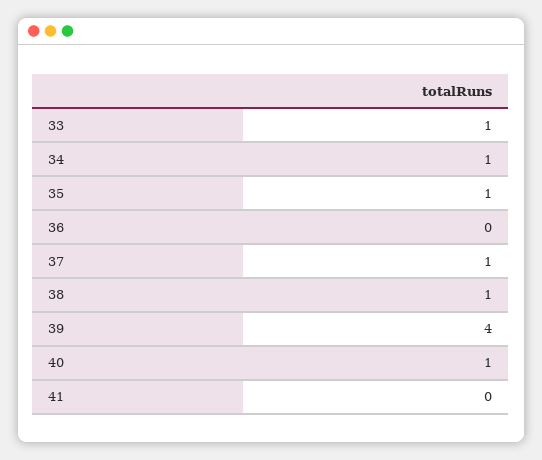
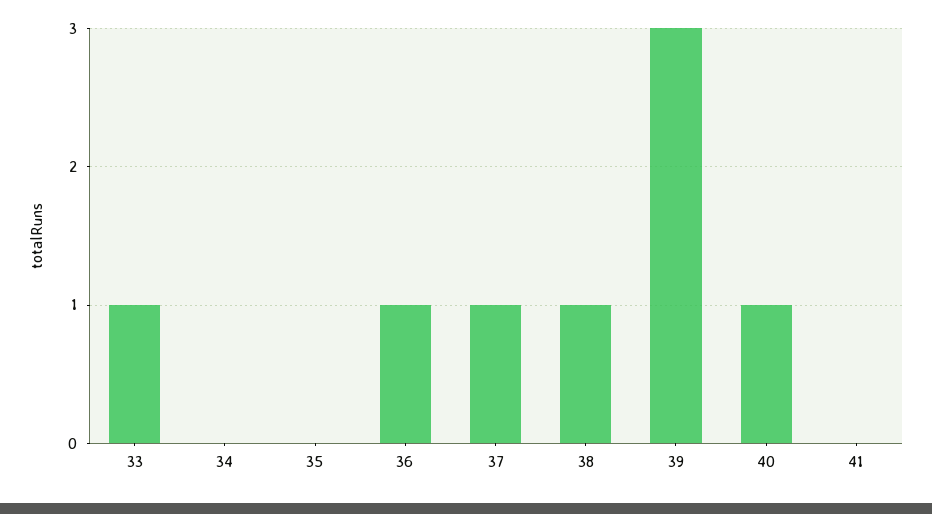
  {
    "33": 1,
-   "34": 1,
+   "34": 0,
-   "35": 1,
+   "35": 0,
-   "36": 0,
+   "36": 1,
    "37": 1,
    "38": 1,
-   "39": 4,
+   "39": 3,
    "40": 1,
    "41": 0
  }

